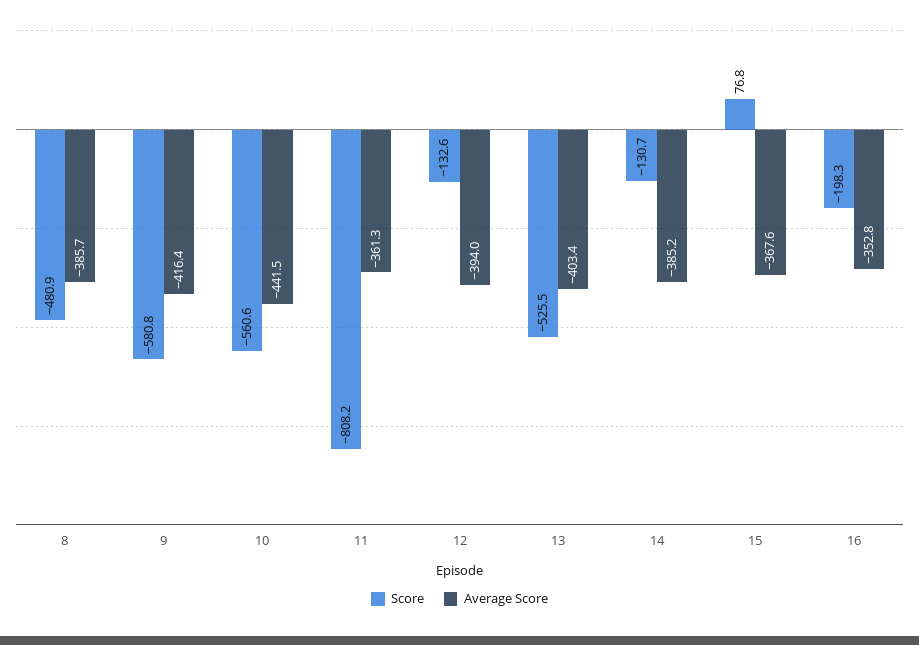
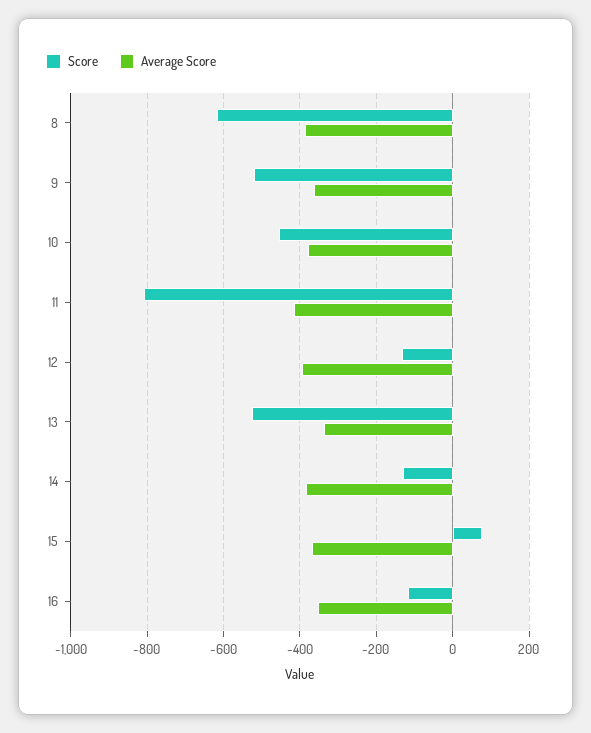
  {
    "Score": {
-     "8": -480.9,
+     "8": -620,
-     "9": -580.8,
+     "9": -520,
-     "10": -560.6,
+     "10": -460,
      "11": -808.2,
      "12": -132.6,
      "13": -525.5,
      "14": -130.7,
      "15": 76.8,
-     "16": -198.3
+     "16": -120
    },
    "Average Score": {
      "8": -385.7,
-     "9": -416.4,
+     "9": -360,
-     "10": -441.5,
+     "10": -380,
-     "11": -361.3,
+     "11": -420,
      "12": -394,
-     "13": -403.4,
+     "13": -340,
      "14": -385.2,
      "15": -367.6,
      "16": -352.8
    }
  }

